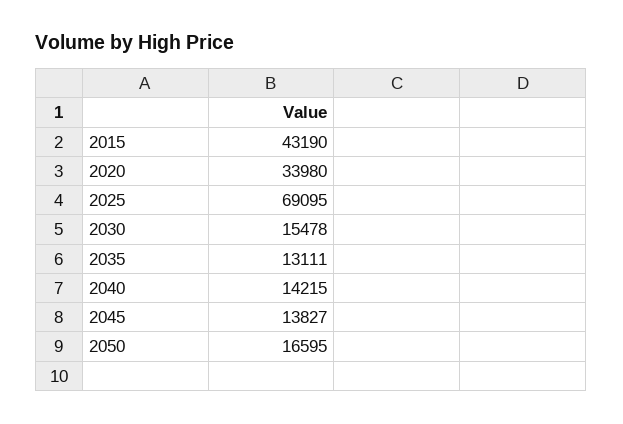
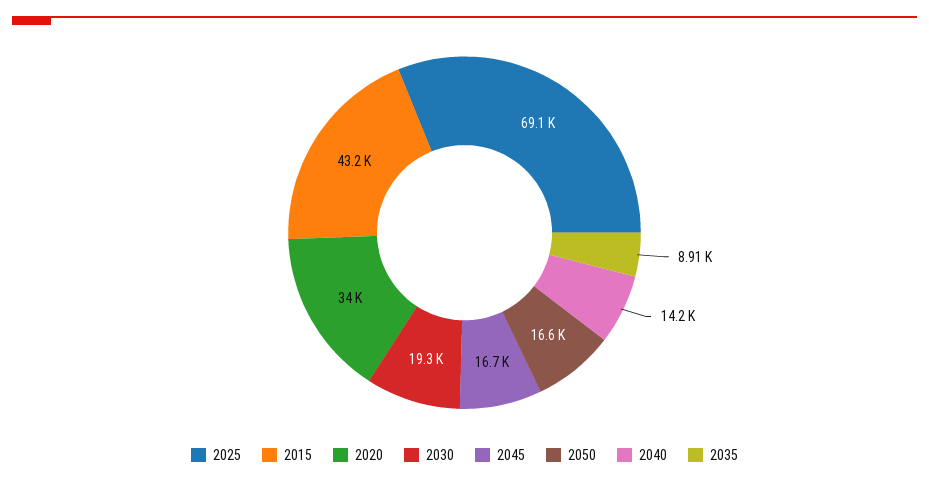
  {
    "2015": 43190,
    "2020": 33980,
    "2025": 69095,
-   "2030": 15478,
+   "2030": 19300,
-   "2035": 13111,
+   "2035": 8910,
    "2040": 14215,
-   "2045": 13827,
+   "2045": 16700,
    "2050": 16595
  }

